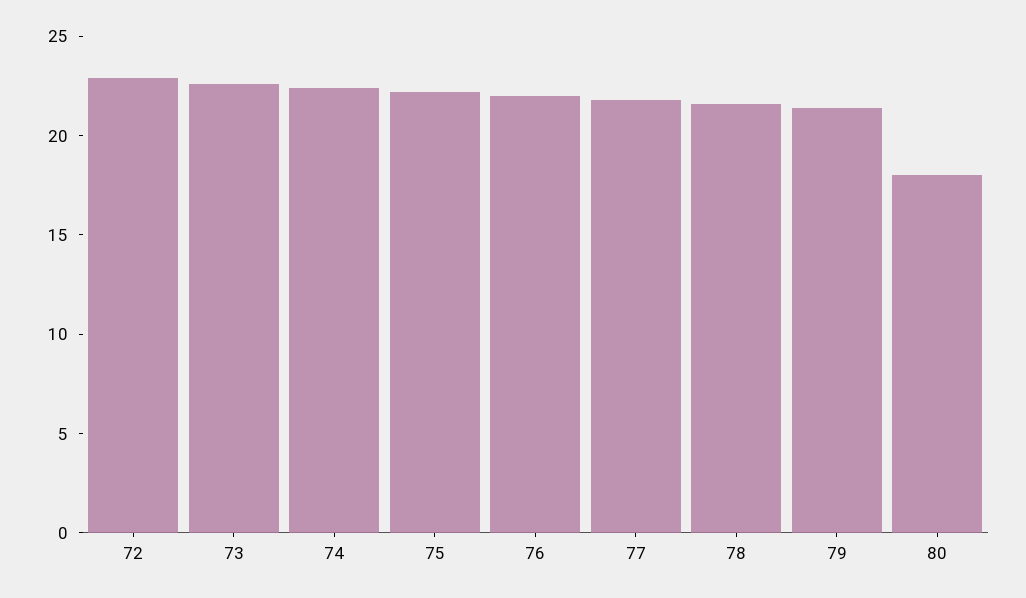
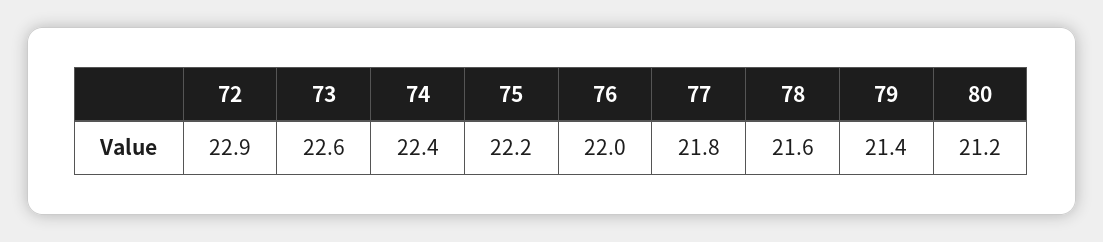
  {
    "72": 22.9,
    "73": 22.6,
    "74": 22.4,
    "75": 22.2,
    "76": 22,
    "77": 21.8,
    "78": 21.6,
    "79": 21.4,
-   "80": 18
+   "80": 21.2
  }

